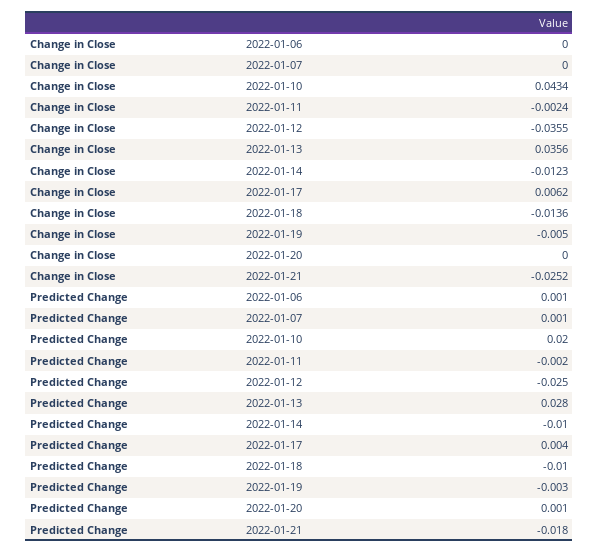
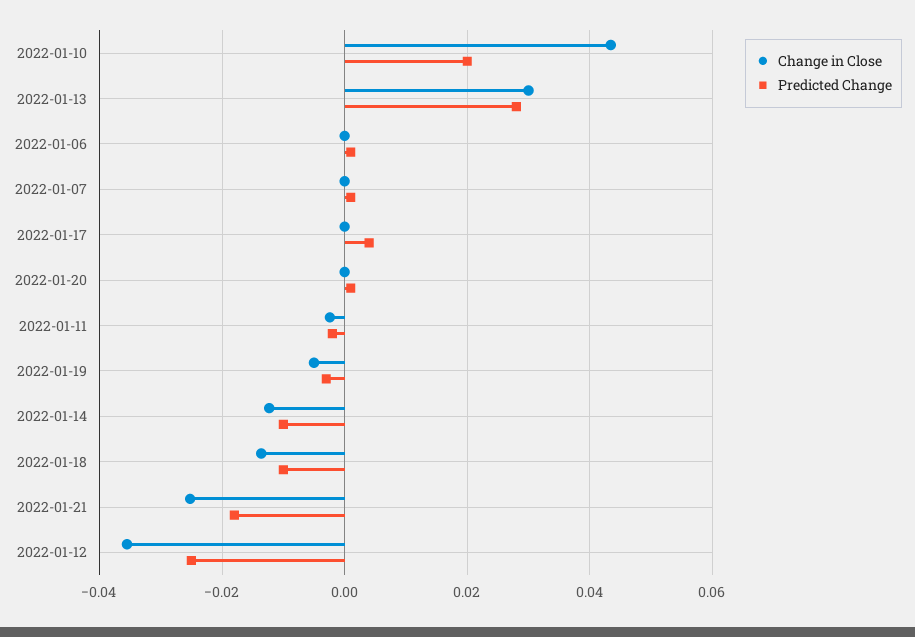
  {
    "Change in Close": {
      "2022-01-06": 0,
      "2022-01-07": 0,
      "2022-01-10": 0.0434,
      "2022-01-11": -0.0024,
      "2022-01-12": -0.0355,
-     "2022-01-13": 0.0356,
+     "2022-01-13": 0.03,
      "2022-01-14": -0.0123,
-     "2022-01-17": 0.0062,
+     "2022-01-17": 0,
      "2022-01-18": -0.0136,
      "2022-01-19": -0.005,
      "2022-01-20": 0,
      "2022-01-21": -0.0252
    },
    "Predicted Change": {
      "2022-01-06": 0.001,
      "2022-01-07": 0.001,
      "2022-01-10": 0.02,
      "2022-01-11": -0.002,
      "2022-01-12": -0.025,
      "2022-01-13": 0.028,
      "2022-01-14": -0.01,
      "2022-01-17": 0.004,
      "2022-01-18": -0.01,
      "2022-01-19": -0.003,
      "2022-01-20": 0.001,
      "2022-01-21": -0.018
    }
  }

